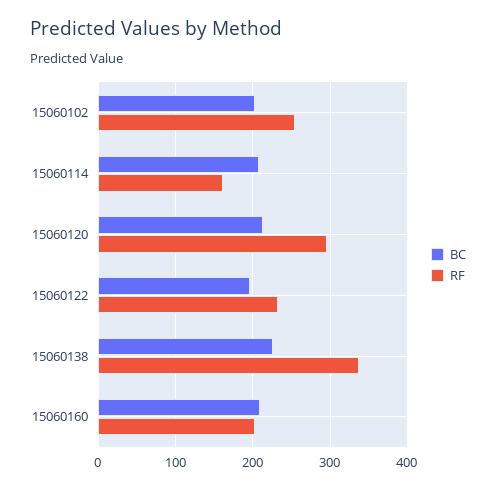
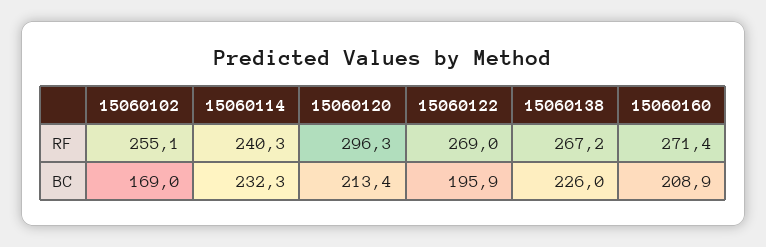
  {
    "BC": {
-     "15060102": 200,
+     "15060102": 169,
-     "15060114": 210,
+     "15060114": 232.3,
      "15060120": 213.4,
      "15060122": 195.9,
      "15060138": 226,
      "15060160": 208.9
    },
    "RF": {
      "15060102": 255.1,
-     "15060114": 160,
+     "15060114": 240.3,
      "15060120": 296.3,
-     "15060122": 230,
+     "15060122": 269,
-     "15060138": 340,
+     "15060138": 267.2,
-     "15060160": 200
+     "15060160": 271.4
    }
  }

